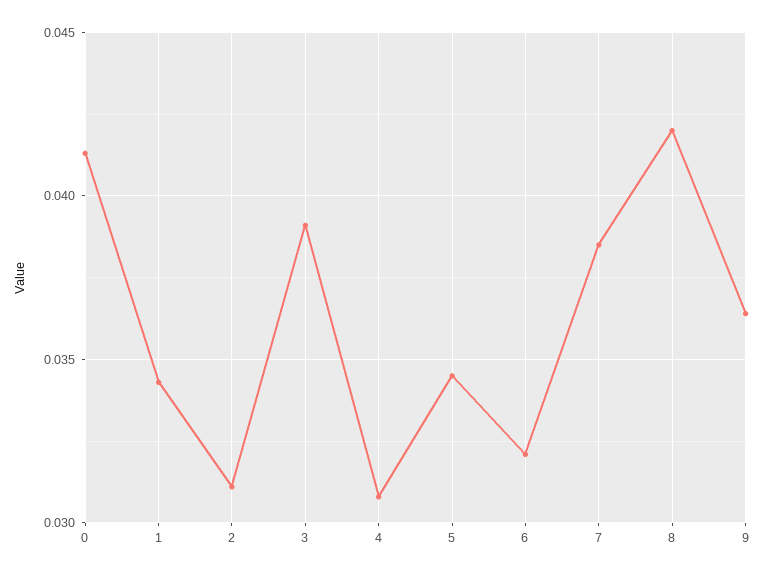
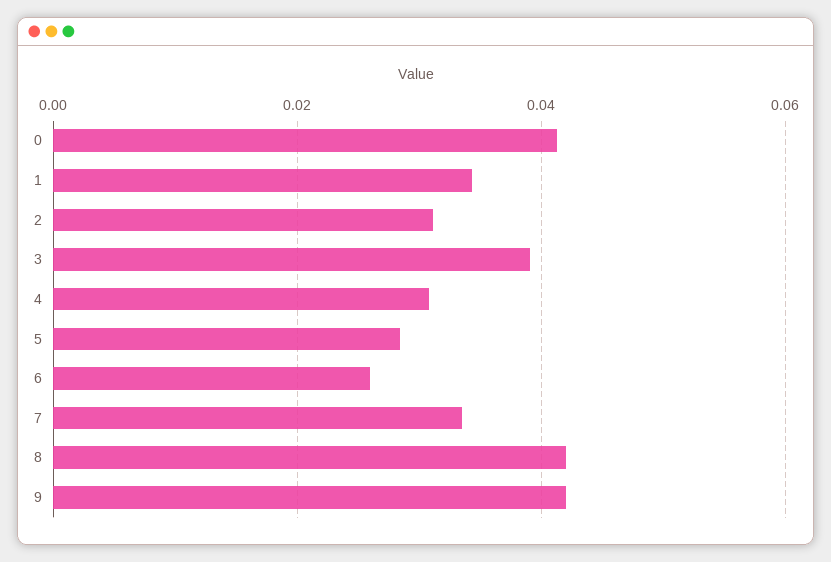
  {
    "0": 0.0415,
    "1": 0.0345,
    "2": 0.031,
    "3": 0.039,
    "4": 0.031,
-   "5": 0.0345,
+   "5": 0.028,
-   "6": 0.032,
+   "6": 0.026,
-   "7": 0.0385,
+   "7": 0.034,
    "8": 0.042,
-   "9": 0.0365
+   "9": 0.042
  }

